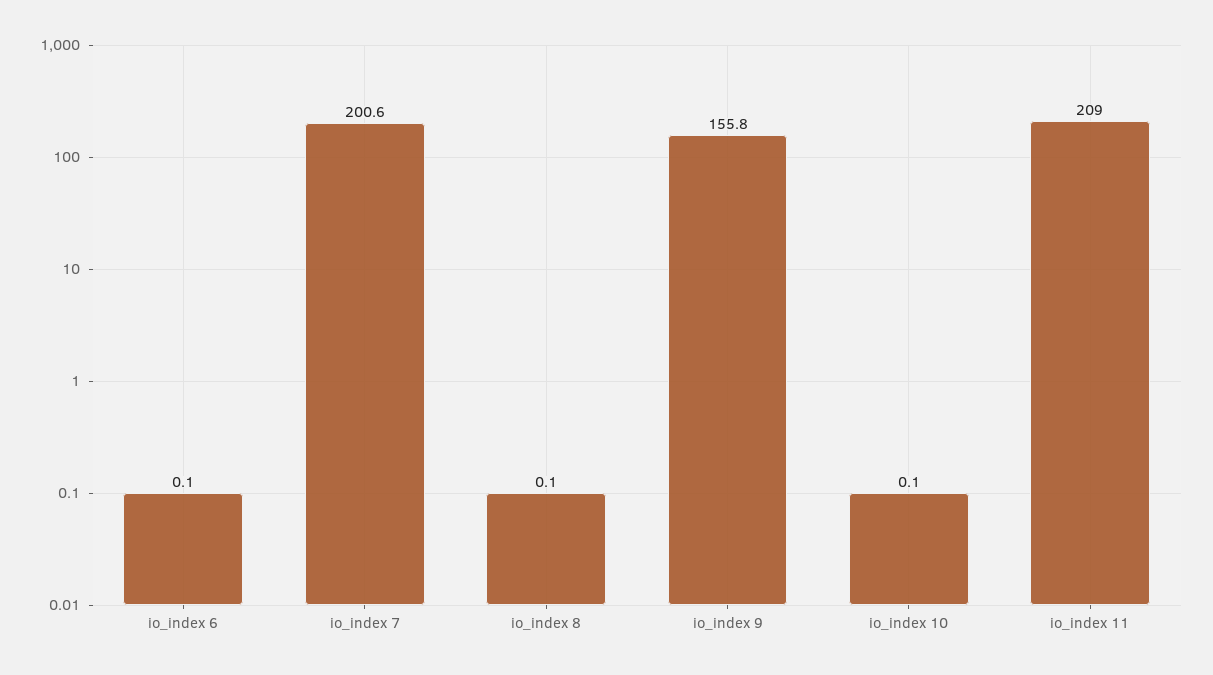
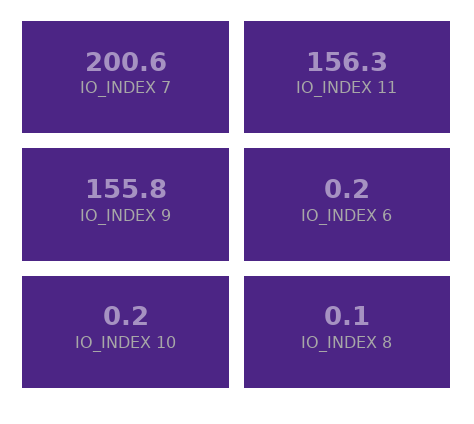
  {
-   "io_index 6": 0.1,
+   "io_index 6": 0.2,
    "io_index 7": 200.6,
    "io_index 8": 0.1,
    "io_index 9": 155.8,
-   "io_index 10": 0.1,
+   "io_index 10": 0.2,
-   "io_index 11": 209
+   "io_index 11": 156.3
  }

